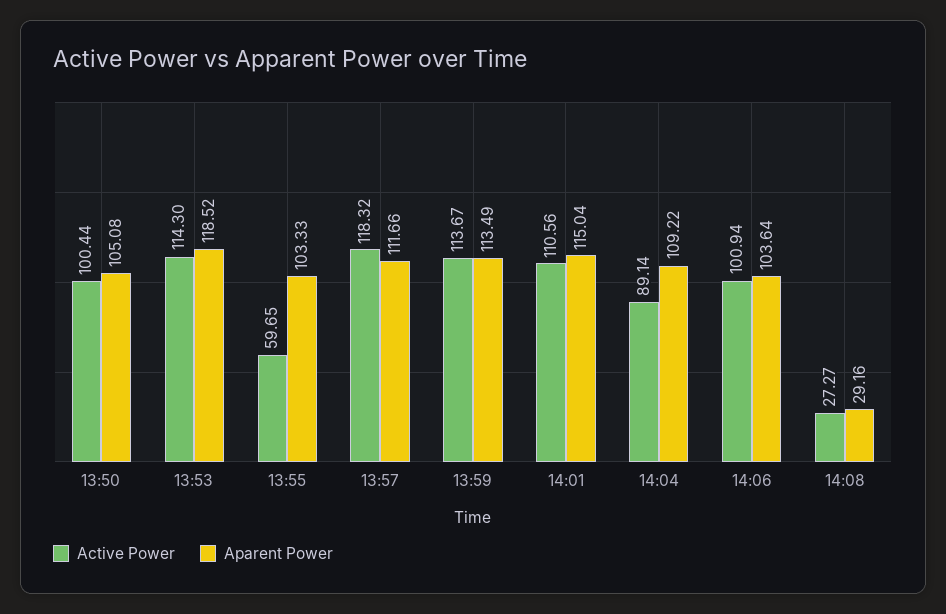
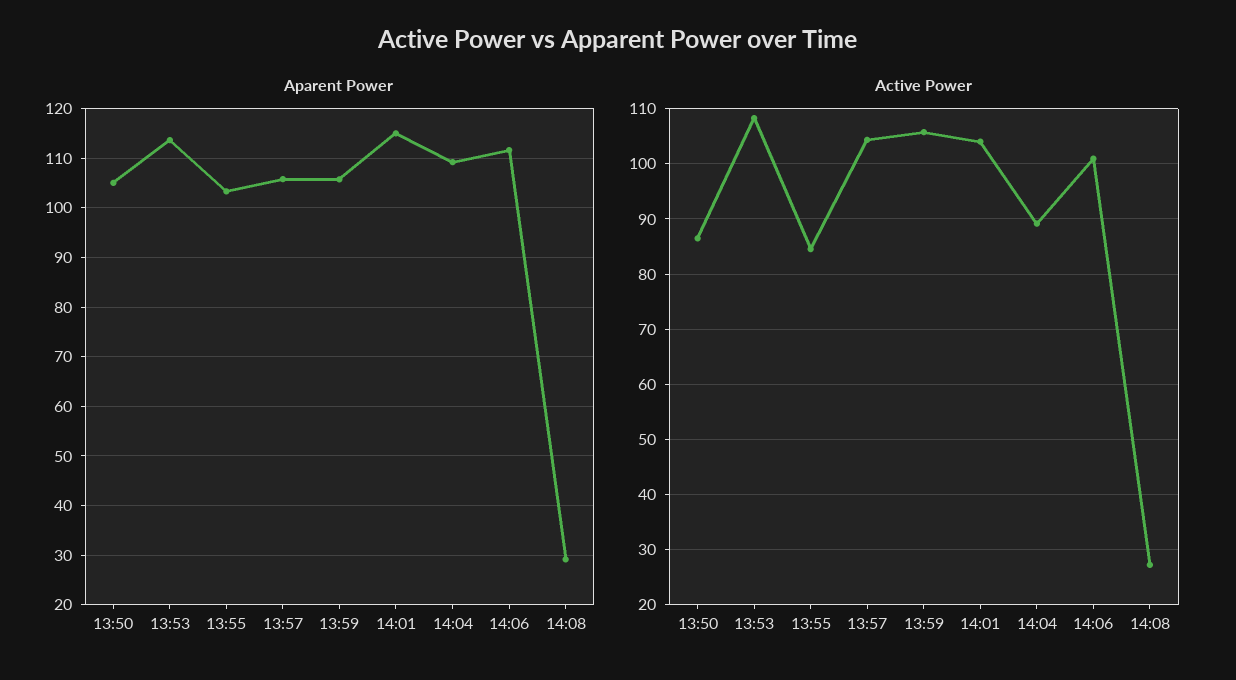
  {
    "Active Power": {
-     "13:50": 100.44,
+     "13:50": 86,
-     "13:53": 114.3,
+     "13:53": 108,
-     "13:55": 59.65,
+     "13:55": 84,
-     "13:57": 118.32,
+     "13:57": 104,
-     "13:59": 113.67,
+     "13:59": 106,
-     "14:01": 110.56,
+     "14:01": 104,
      "14:04": 89.14,
      "14:06": 100.94,
      "14:08": 27.27
    },
    "Aparent Power": {
      "13:50": 105.08,
-     "13:53": 118.52,
+     "13:53": 114,
      "13:55": 103.33,
-     "13:57": 111.66,
+     "13:57": 106,
-     "13:59": 113.49,
+     "13:59": 106,
      "14:01": 115.04,
      "14:04": 109.22,
-     "14:06": 103.64,
+     "14:06": 112,
      "14:08": 29.16
    }
  }

